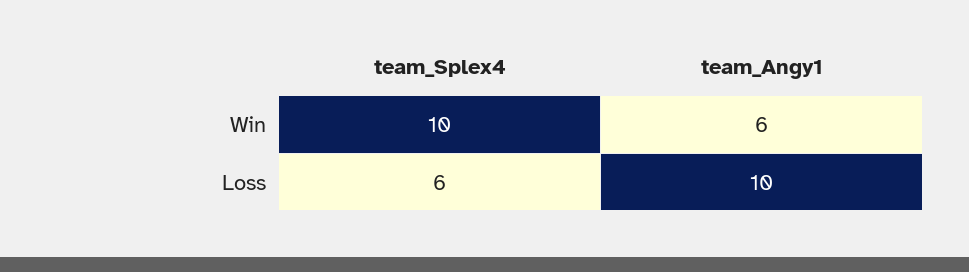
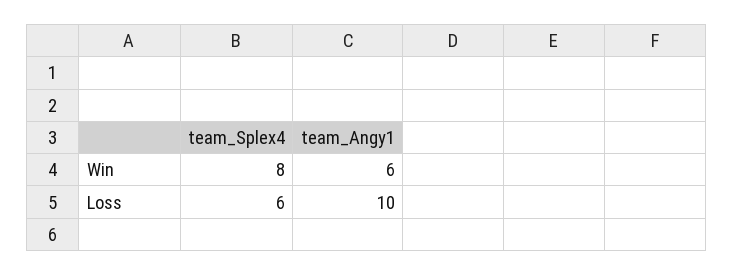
  {
    "team_Splex4": {
-     "Win": 10,
+     "Win": 8,
      "Loss": 6
    },
    "team_Angy1": {
      "Win": 6,
      "Loss": 10
    }
  }

